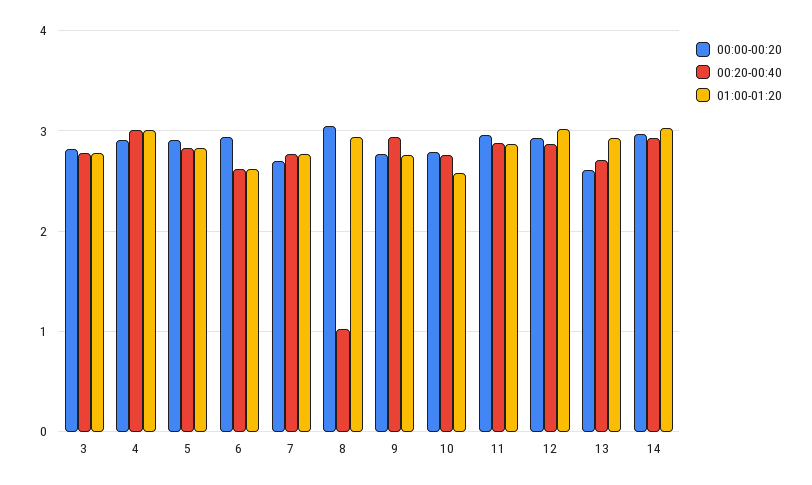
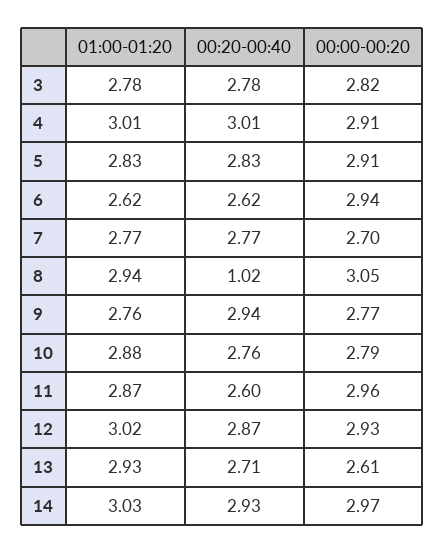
  {
    "00:00-00:20": {
      "3": 2.82,
      "4": 2.91,
      "5": 2.91,
      "6": 2.94,
      "7": 2.7,
      "8": 3.05,
      "9": 2.77,
      "10": 2.79,
      "11": 2.96,
      "12": 2.93,
      "13": 2.61,
      "14": 2.97
    },
    "00:20-00:40": {
      "3": 2.78,
      "4": 3.01,
      "5": 2.83,
      "6": 2.62,
      "7": 2.77,
      "8": 1.02,
      "9": 2.94,
      "10": 2.76,
-     "11": 2.9,
+     "11": 2.6,
      "12": 2.87,
      "13": 2.71,
      "14": 2.93
    },
    "01:00-01:20": {
      "3": 2.78,
      "4": 3.01,
      "5": 2.83,
      "6": 2.62,
      "7": 2.77,
      "8": 2.94,
      "9": 2.76,
-     "10": 2.6,
+     "10": 2.88,
      "11": 2.87,
      "12": 3.02,
      "13": 2.93,
      "14": 3.03
    }
  }

